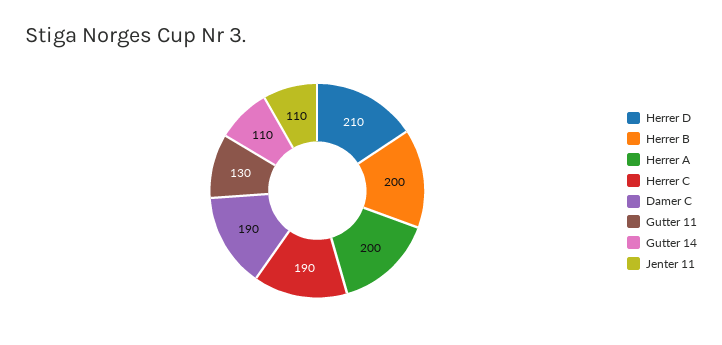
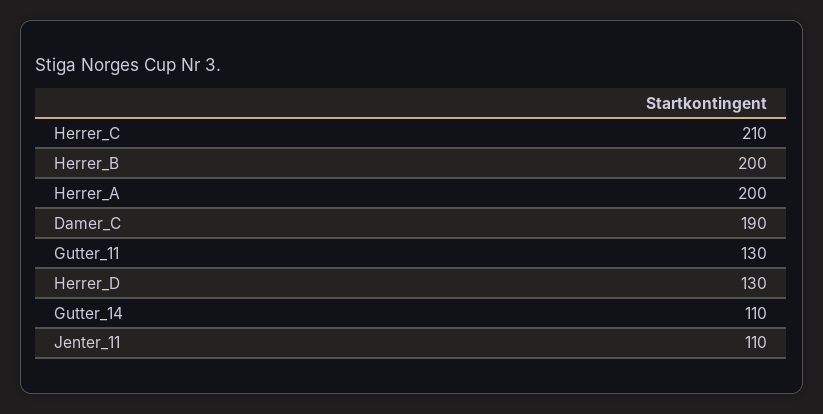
  {
-   "Herrer D": 210,
+   "Herrer D": 130,
    "Herrer B": 200,
    "Herrer A": 200,
-   "Herrer C": 190,
+   "Herrer C": 210,
    "Damer C": 190,
    "Gutter 11": 130,
    "Gutter 14": 110,
    "Jenter 11": 110
  }

